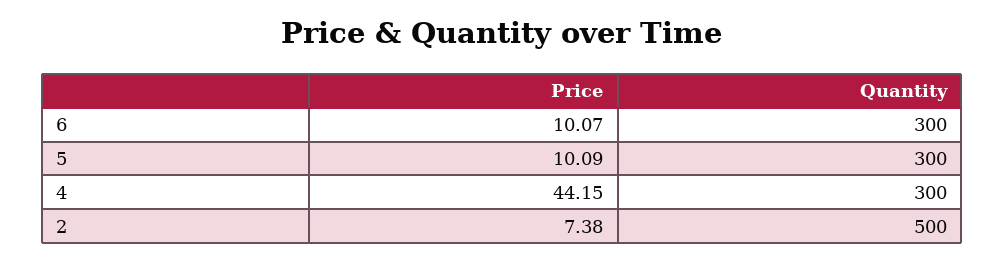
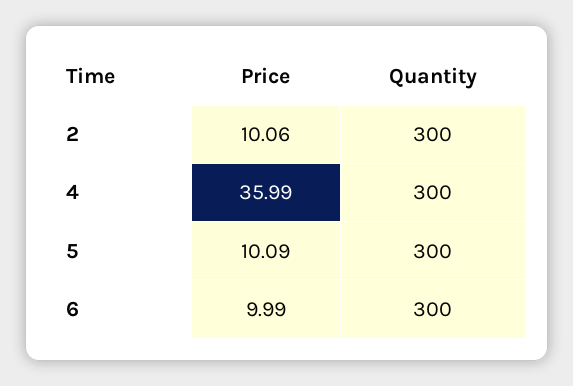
  {
    "Price": {
-     "6": 10.07,
+     "6": 9.99,
      "5": 10.09,
-     "4": 44.15,
+     "4": 35.99,
-     "2": 7.38
+     "2": 10.06
    },
    "Quantity": {
      "6": 300,
      "5": 300,
      "4": 300,
-     "2": 500
+     "2": 300
    }
  }

